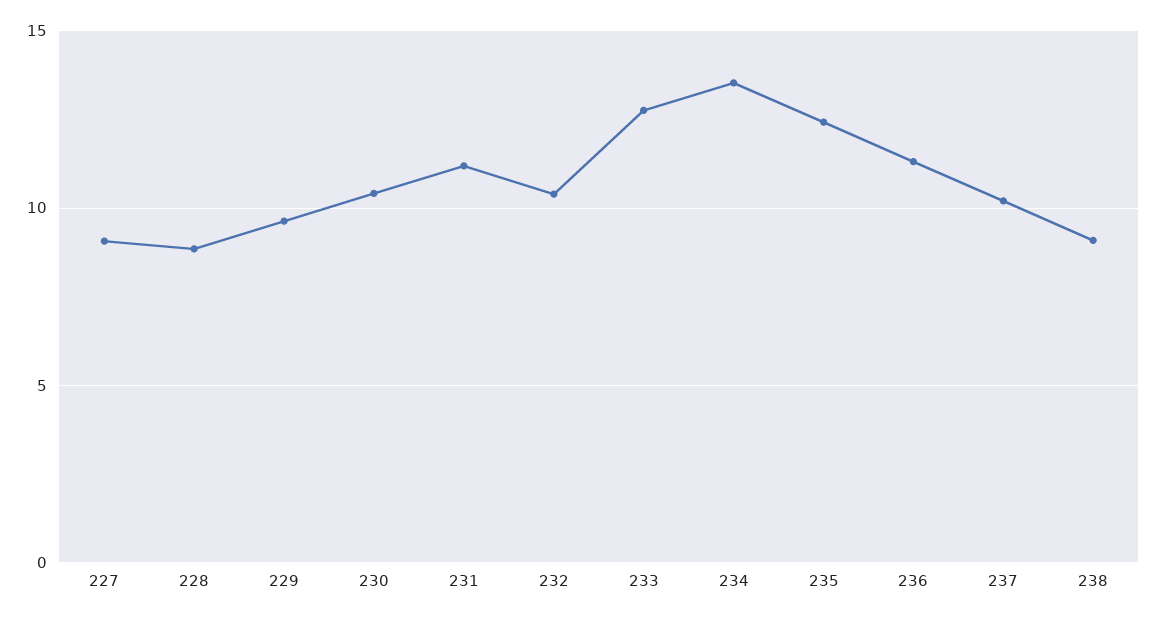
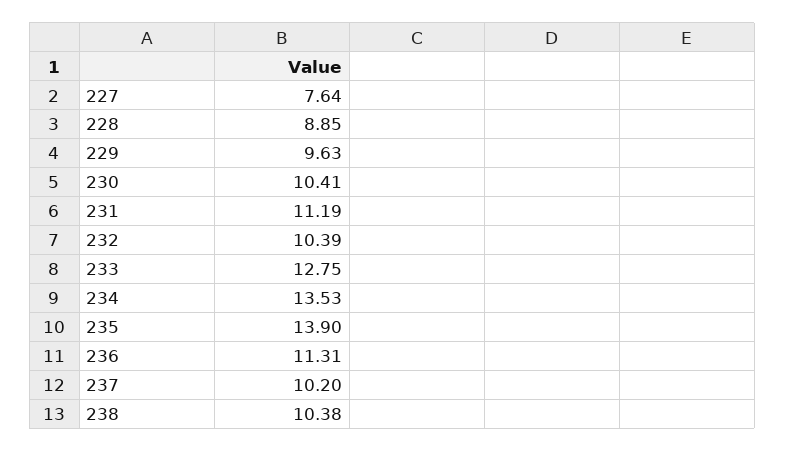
  {
-   "227": 9,
+   "227": 7.64,
    "228": 8.85,
    "229": 9.63,
    "230": 10.41,
    "231": 11.19,
    "232": 10.39,
    "233": 12.75,
    "234": 13.53,
-   "235": 12.5,
+   "235": 13.9,
    "236": 11.31,
    "237": 10.2,
-   "238": 9
+   "238": 10.38
  }

